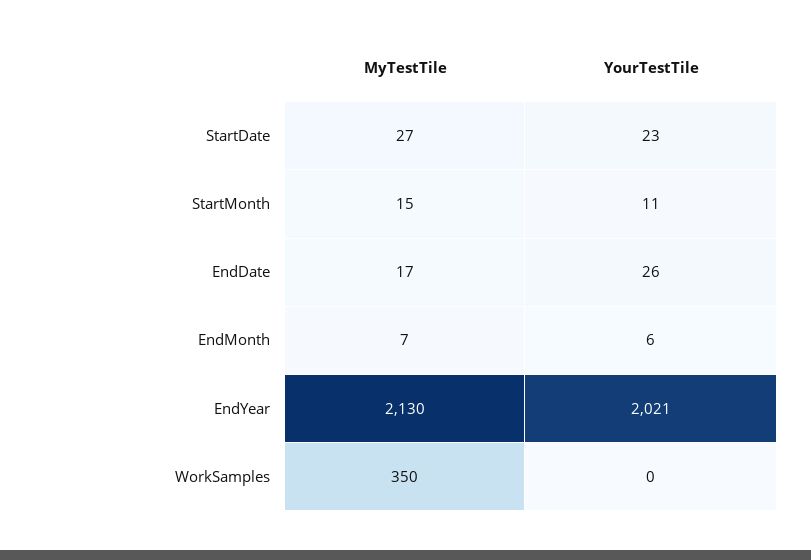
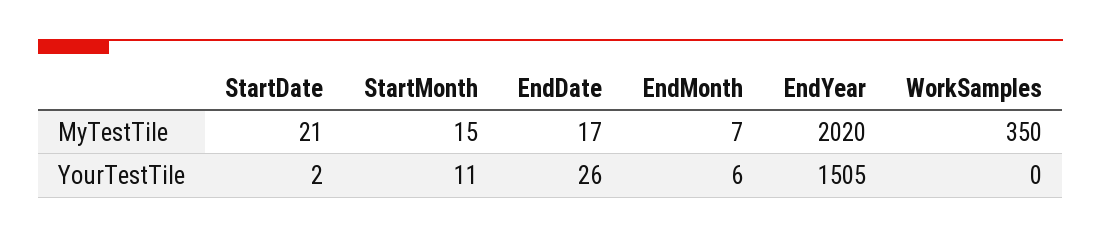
  {
    "MyTestTile": {
-     "StartDate": 27,
+     "StartDate": 21,
      "StartMonth": 15,
      "EndDate": 17,
      "EndMonth": 7,
-     "EndYear": 2130,
+     "EndYear": 2020,
      "WorkSamples": 350
    },
    "YourTestTile": {
-     "StartDate": 23,
+     "StartDate": 2,
      "StartMonth": 11,
      "EndDate": 26,
      "EndMonth": 6,
-     "EndYear": 2021,
+     "EndYear": 1505,
      "WorkSamples": 0
    }
  }

